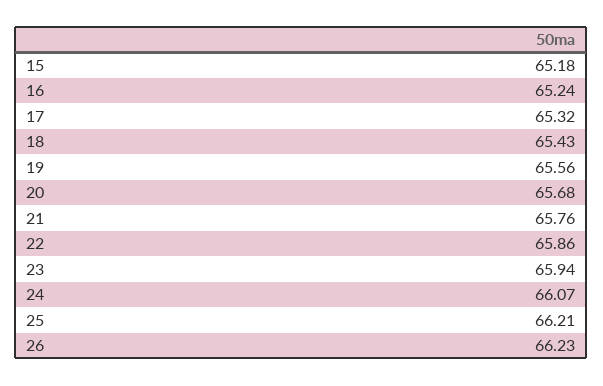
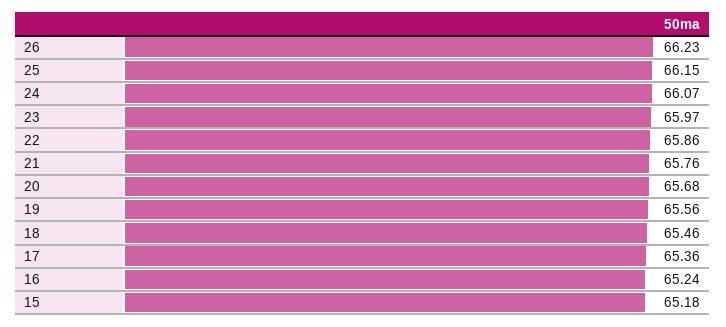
  {
    "15": 65.18,
    "16": 65.24,
-   "17": 65.32,
+   "17": 65.36,
-   "18": 65.43,
+   "18": 65.46,
    "19": 65.56,
    "20": 65.68,
    "21": 65.76,
    "22": 65.86,
-   "23": 65.94,
+   "23": 65.97,
    "24": 66.07,
-   "25": 66.21,
+   "25": 66.15,
    "26": 66.23
  }

